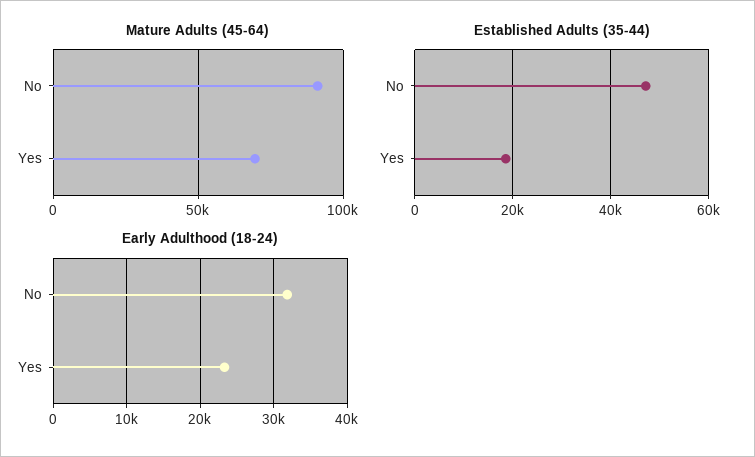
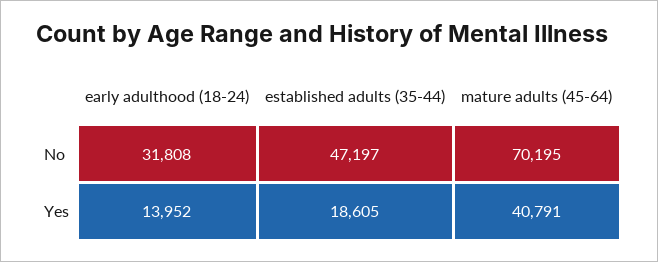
  {
    "Mature Adults (45-64)": {
-     "No": 90000,
+     "No": 70195,
-     "Yes": 70000
+     "Yes": 40791
    },
    "Established Adults (35-44)": {
      "No": 47197,
      "Yes": 18605
    },
    "Early Adulthood (18-24)": {
      "No": 31808,
-     "Yes": 23000
+     "Yes": 13952
    }
  }

